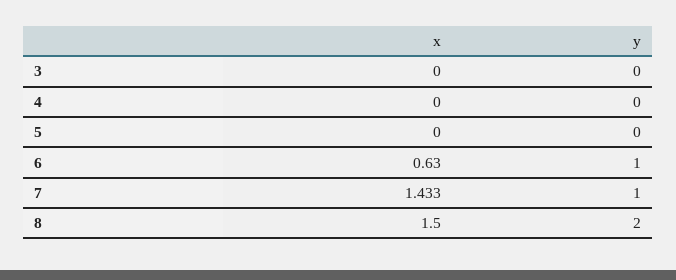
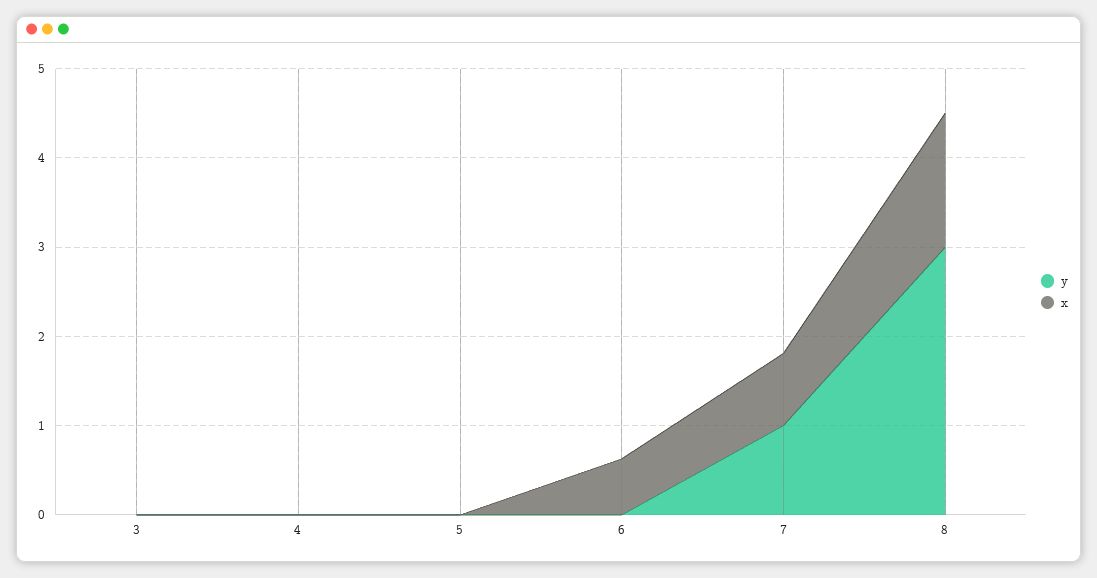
  {
    "x": {
      "3": 0,
      "4": 0,
      "5": 0,
      "6": 0.63,
-     "7": 1.433,
+     "7": 0.8,
      "8": 1.5
    },
    "y": {
      "3": 0,
      "4": 0,
      "5": 0,
-     "6": 1,
+     "6": 0,
      "7": 1,
-     "8": 2
+     "8": 3
    }
  }

